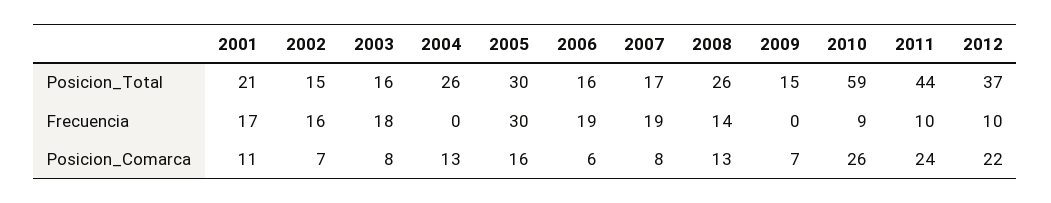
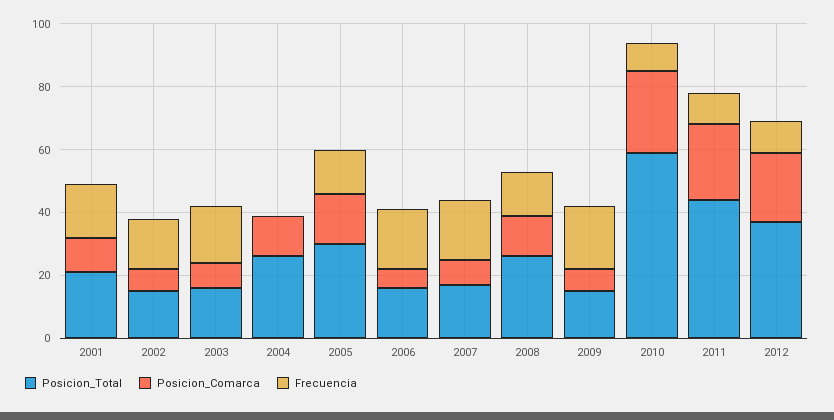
  {
    "Posicion_Total": {
      "2001": 21,
      "2002": 15,
      "2003": 16,
      "2004": 26,
      "2005": 30,
      "2006": 16,
      "2007": 17,
      "2008": 26,
      "2009": 15,
      "2010": 59,
      "2011": 44,
      "2012": 37
    },
    "Frecuencia": {
      "2001": 17,
      "2002": 16,
      "2003": 18,
      "2004": 0,
-     "2005": 30,
+     "2005": 15,
      "2006": 19,
      "2007": 19,
      "2008": 14,
-     "2009": 0,
+     "2009": 20,
      "2010": 9,
      "2011": 10,
      "2012": 10
    },
    "Posicion_Comarca": {
      "2001": 11,
      "2002": 7,
      "2003": 8,
      "2004": 13,
      "2005": 16,
      "2006": 6,
      "2007": 8,
      "2008": 13,
      "2009": 7,
      "2010": 26,
      "2011": 24,
      "2012": 22
    }
  }

